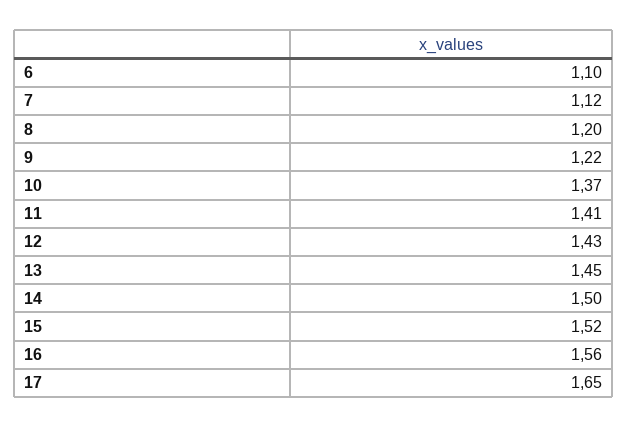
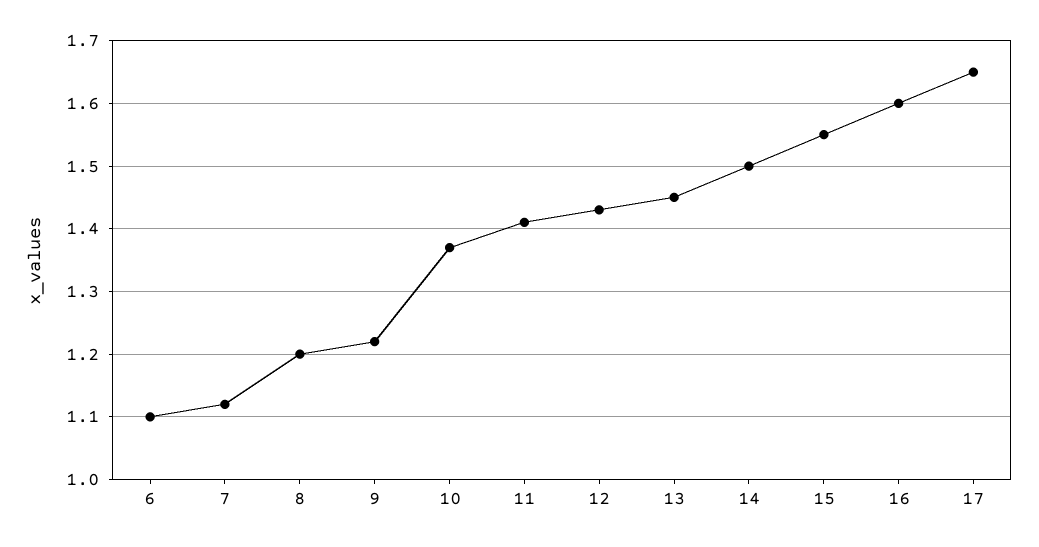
  {
    "6": 1.1,
    "7": 1.12,
    "8": 1.2,
    "9": 1.22,
    "10": 1.37,
    "11": 1.41,
    "12": 1.43,
    "13": 1.45,
    "14": 1.5,
-   "15": 1.52,
+   "15": 1.55,
-   "16": 1.56,
+   "16": 1.6,
    "17": 1.65
  }

